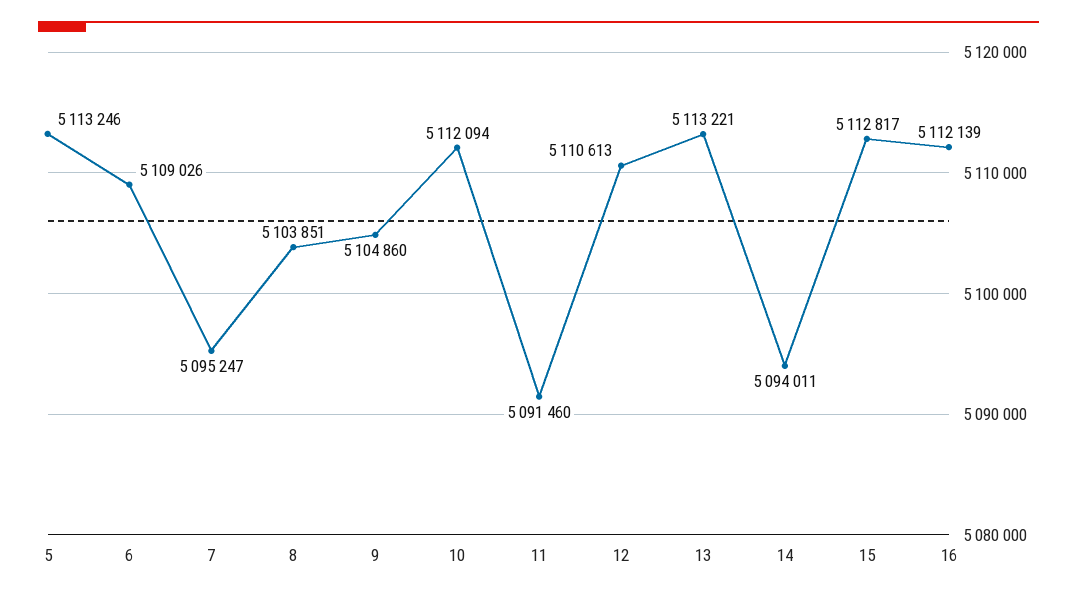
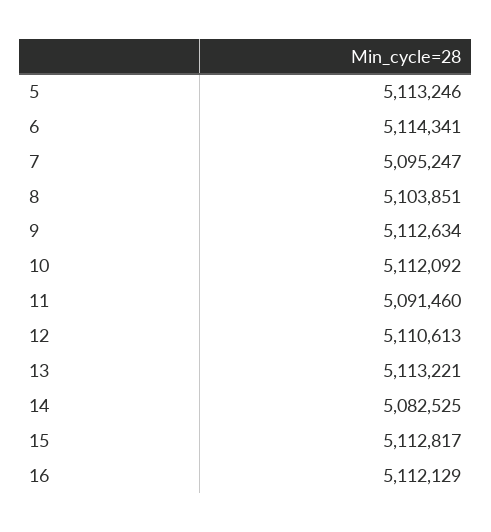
  {
    "5": 5113246,
-   "6": 5109026,
+   "6": 5114341,
    "7": 5095247,
    "8": 5103851,
-   "9": 5104860,
+   "9": 5112634,
-   "10": 5112094,
+   "10": 5112092,
    "11": 5091460,
    "12": 5110613,
    "13": 5113221,
-   "14": 5094011,
+   "14": 5082525,
    "15": 5112817,
-   "16": 5112139
+   "16": 5112129
  }

